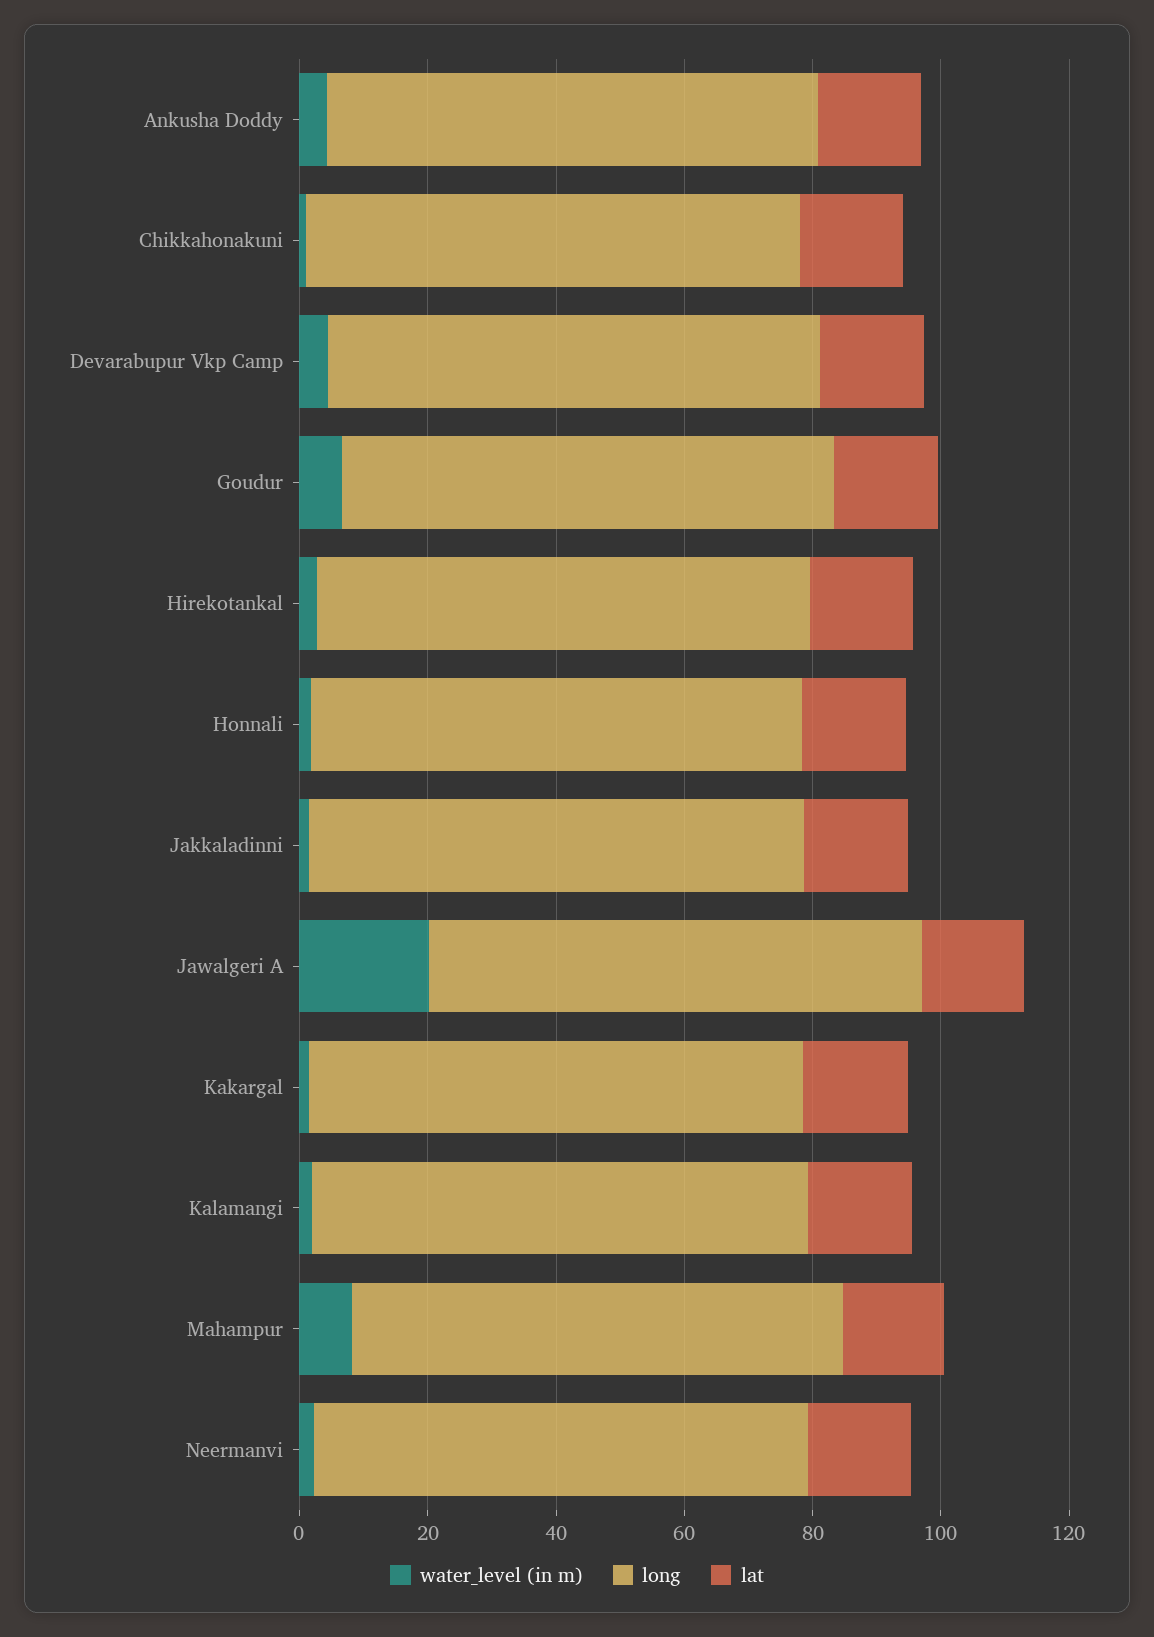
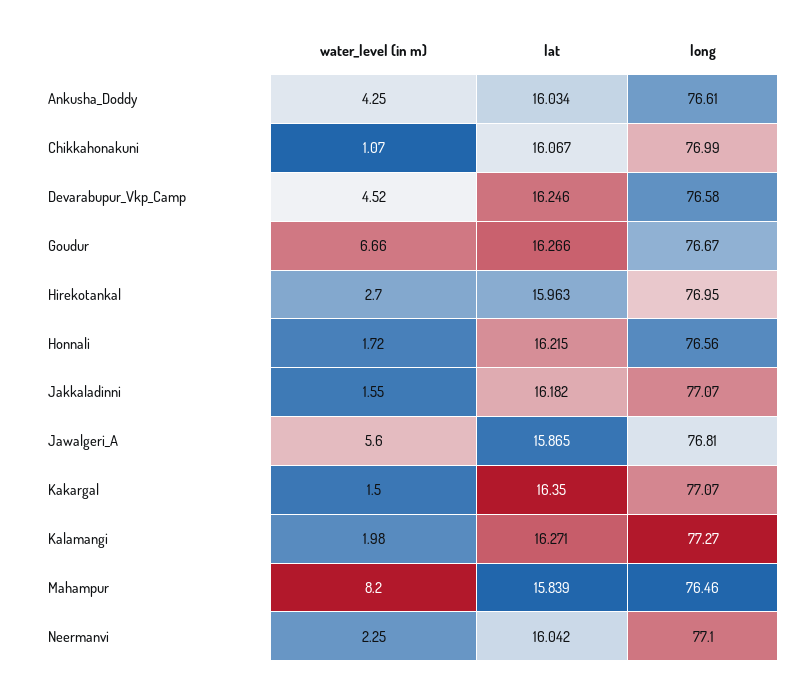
  {
    "water_level (in m)": {
      "Ankusha Doddy": 4.25,
      "Chikkahonakuni": 1.07,
      "Devarabupur Vkp Camp": 4.52,
      "Goudur": 6.66,
      "Hirekotankal": 2.7,
      "Honnali": 1.72,
      "Jakkaladinni": 1.55,
-     "Jawalgeri A": 20,
+     "Jawalgeri A": 5.6,
      "Kakargal": 1.5,
      "Kalamangi": 1.98,
      "Mahampur": 8.2,
      "Neermanvi": 2.25
    },
    "long": {
      "Ankusha Doddy": 76.61,
      "Chikkahonakuni": 76.99,
      "Devarabupur Vkp Camp": 76.58,
      "Goudur": 76.67,
      "Hirekotankal": 76.95,
      "Honnali": 76.56,
      "Jakkaladinni": 77.07,
      "Jawalgeri A": 76.81,
      "Kakargal": 77.07,
      "Kalamangi": 77.27,
      "Mahampur": 76.46,
      "Neermanvi": 77.1
    },
    "lat": {
      "Ankusha Doddy": 16.034,
      "Chikkahonakuni": 16.067,
      "Devarabupur Vkp Camp": 16.246,
      "Goudur": 16.266,
      "Hirekotankal": 15.963,
      "Honnali": 16.215,
      "Jakkaladinni": 16.182,
      "Jawalgeri A": 15.865,
      "Kakargal": 16.35,
      "Kalamangi": 16.271,
      "Mahampur": 15.839,
      "Neermanvi": 16.042
    }
  }

